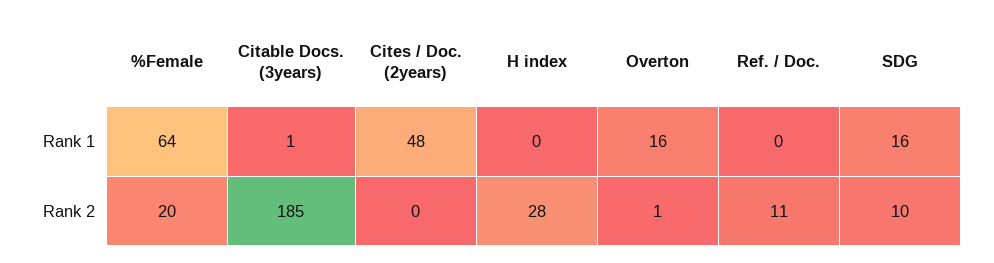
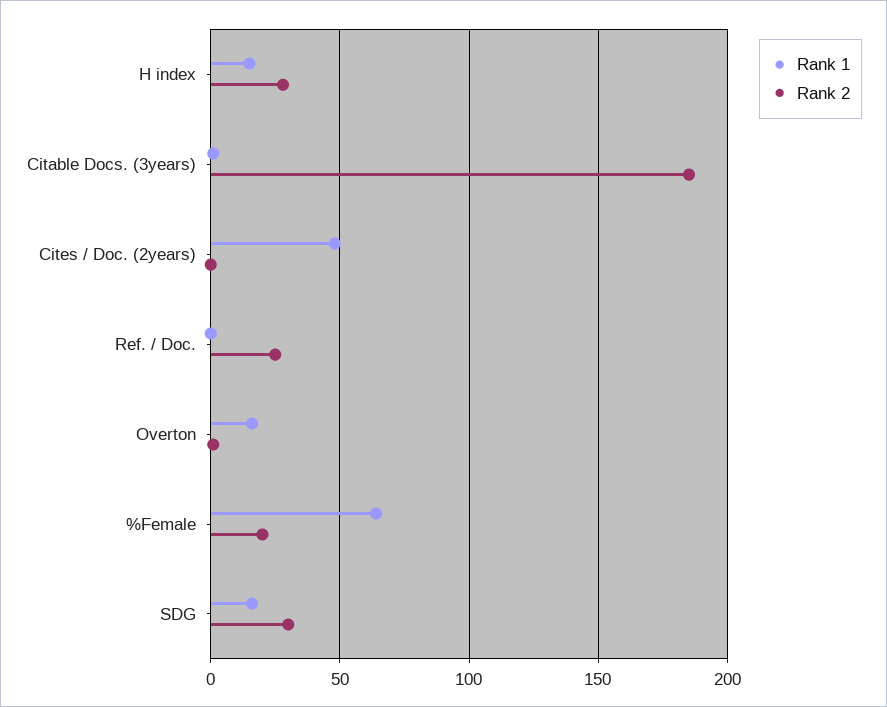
  {
    "Rank 1": {
      "%Female": 64,
      "Citable Docs. (3years)": 1,
      "Cites / Doc. (2years)": 48,
-     "H index": 0,
+     "H index": 15,
      "Overton": 16,
      "Ref. / Doc.": 0,
      "SDG": 16
    },
    "Rank 2": {
      "%Female": 20,
      "Citable Docs. (3years)": 185,
      "Cites / Doc. (2years)": 0,
      "H index": 28,
      "Overton": 1,
-     "Ref. / Doc.": 11,
+     "Ref. / Doc.": 25,
-     "SDG": 10
+     "SDG": 30
    }
  }

